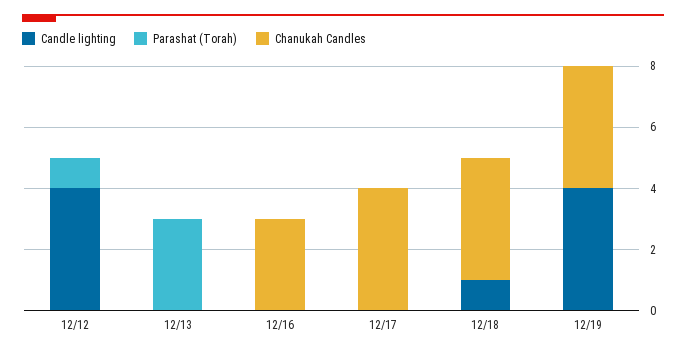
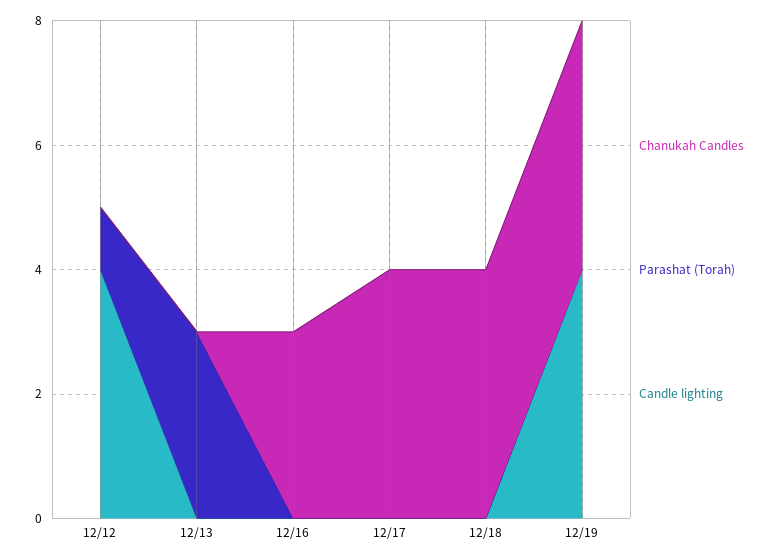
  {
    "Candle lighting": {
      "12/12": 4,
      "12/13": 0,
      "12/16": 0,
      "12/17": 0,
-     "12/18": 1,
+     "12/18": 0,
      "12/19": 4
    },
    "Parashat (Torah)": {
      "12/12": 1,
      "12/13": 3,
      "12/16": 0,
      "12/17": 0,
      "12/18": 0,
      "12/19": 0
    },
    "Chanukah Candles": {
      "12/12": 0,
      "12/13": 0,
      "12/16": 3,
      "12/17": 4,
      "12/18": 4,
      "12/19": 4
    }
  }

